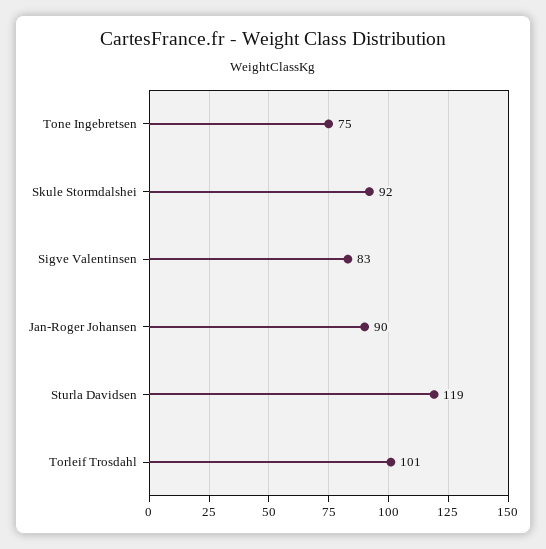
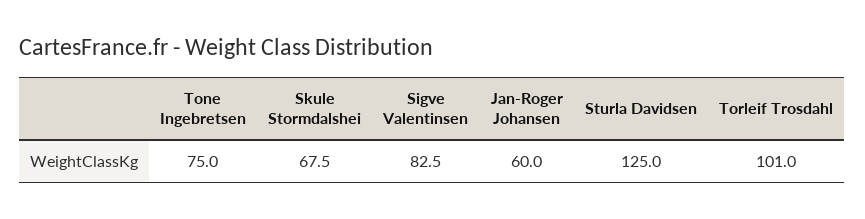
  {
    "Tone Ingebretsen": 75,
-   "Skule Stormdalshei": 92,
+   "Skule Stormdalshei": 67.5,
    "Sigve Valentinsen": 82.5,
-   "Jan-Roger Johansen": 90,
+   "Jan-Roger Johansen": 60,
-   "Sturla Davidsen": 119,
+   "Sturla Davidsen": 125,
    "Torleif Trosdahl": 101
  }

